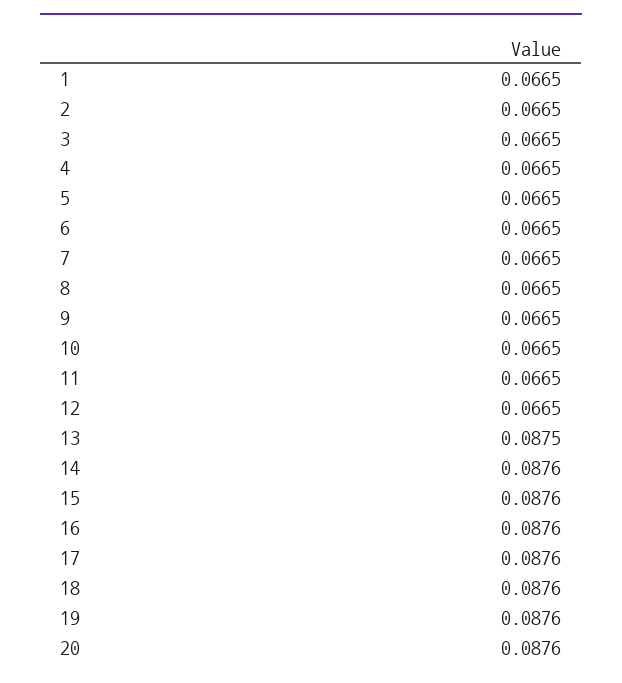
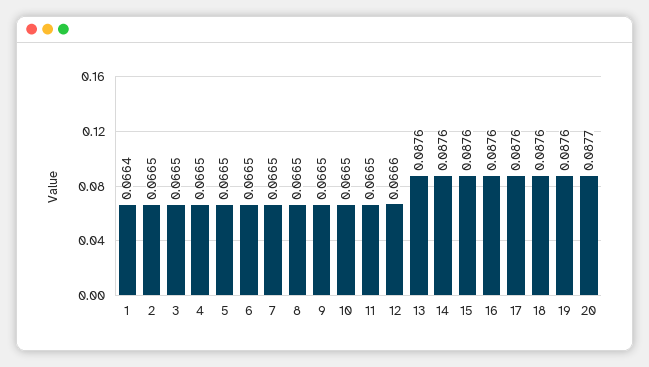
  {
-   "1": 0.0665,
+   "1": 0.0664,
    "2": 0.0665,
    "3": 0.0665,
    "4": 0.0665,
    "5": 0.0665,
    "6": 0.0665,
    "7": 0.0665,
    "8": 0.0665,
    "9": 0.0665,
    "10": 0.0665,
    "11": 0.0665,
-   "12": 0.0665,
+   "12": 0.0666,
-   "13": 0.0875,
+   "13": 0.0876,
    "14": 0.0876,
    "15": 0.0876,
    "16": 0.0876,
    "17": 0.0876,
    "18": 0.0876,
    "19": 0.0876,
-   "20": 0.0876
+   "20": 0.0877
  }

